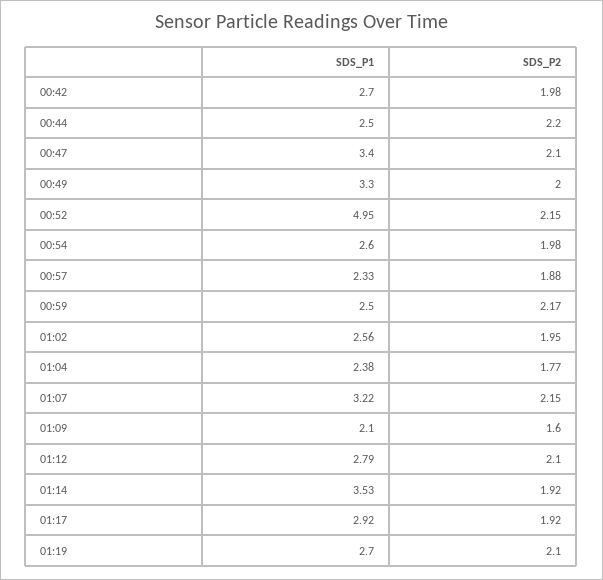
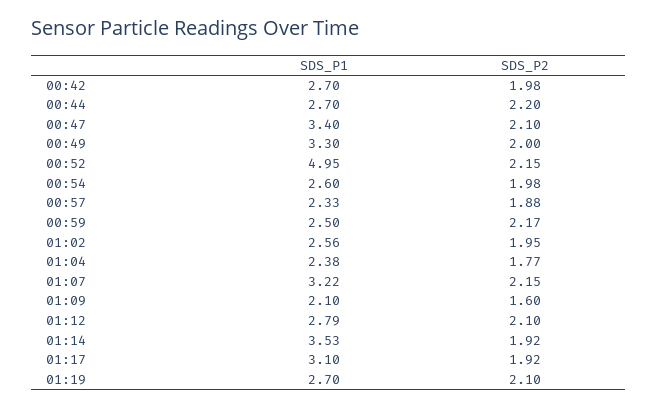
  {
    "SDS_P1": {
      "00:42": 2.7,
-     "00:44": 2.5,
+     "00:44": 2.7,
      "00:47": 3.4,
      "00:49": 3.3,
      "00:52": 4.95,
      "00:54": 2.6,
      "00:57": 2.33,
      "00:59": 2.5,
      "01:02": 2.56,
      "01:04": 2.38,
      "01:07": 3.22,
      "01:09": 2.1,
      "01:12": 2.79,
      "01:14": 3.53,
-     "01:17": 2.92,
+     "01:17": 3.1,
      "01:19": 2.7
    },
    "SDS_P2": {
      "00:42": 1.98,
      "00:44": 2.2,
      "00:47": 2.1,
      "00:49": 2,
      "00:52": 2.15,
      "00:54": 1.98,
      "00:57": 1.88,
      "00:59": 2.17,
      "01:02": 1.95,
      "01:04": 1.77,
      "01:07": 2.15,
      "01:09": 1.6,
      "01:12": 2.1,
      "01:14": 1.92,
      "01:17": 1.92,
      "01:19": 2.1
    }
  }

